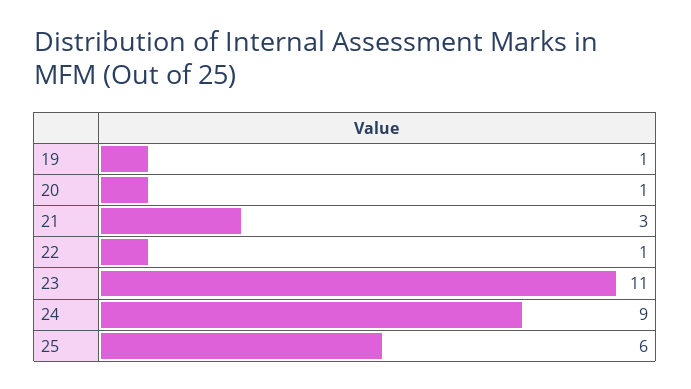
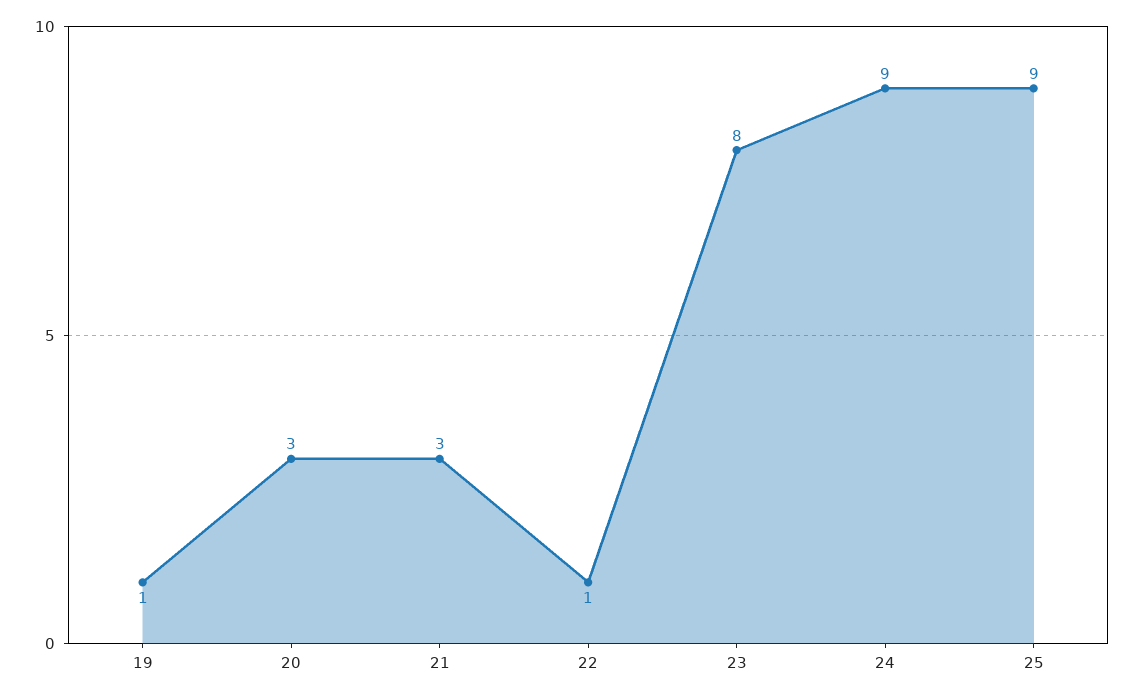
  {
    "19": 1,
-   "20": 1,
+   "20": 3,
    "21": 3,
    "22": 1,
-   "23": 11,
+   "23": 8,
    "24": 9,
-   "25": 6
+   "25": 9
  }

